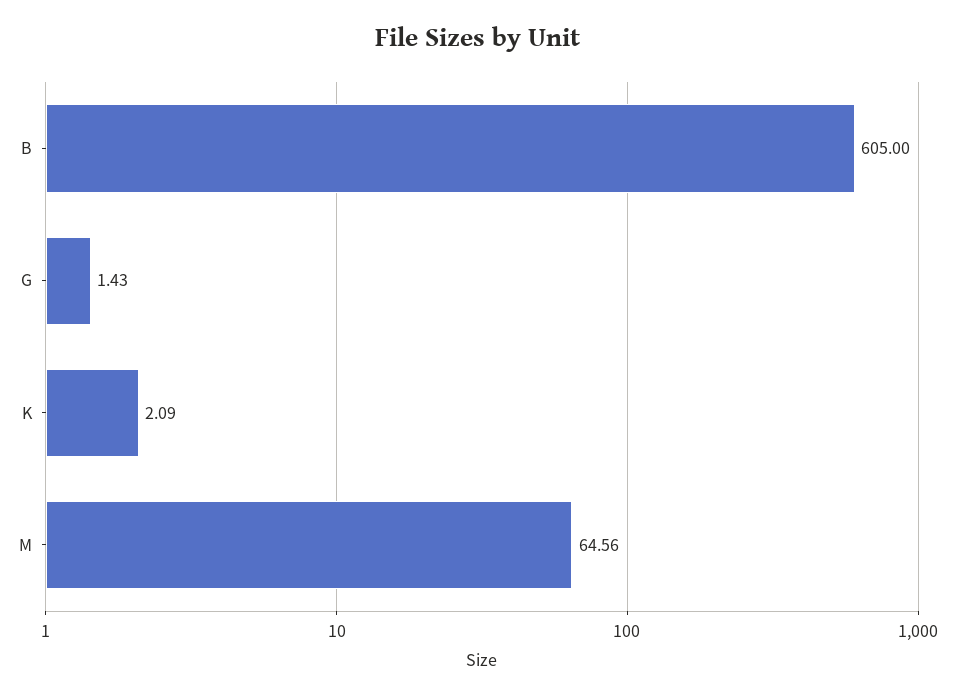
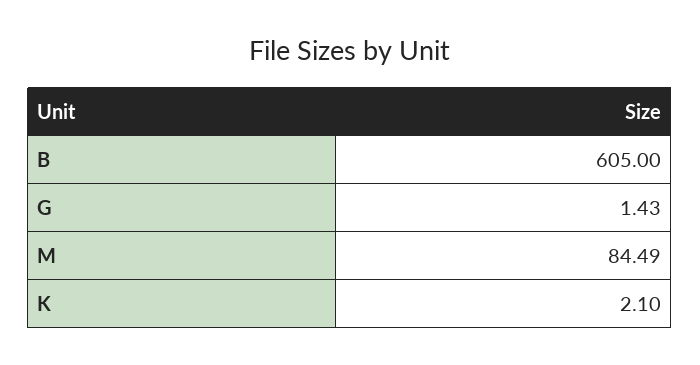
  {
    "B": 605,
    "G": 1.43,
-   "K": 2.09,
+   "K": 2.1,
-   "M": 64.56
+   "M": 84.49
  }

